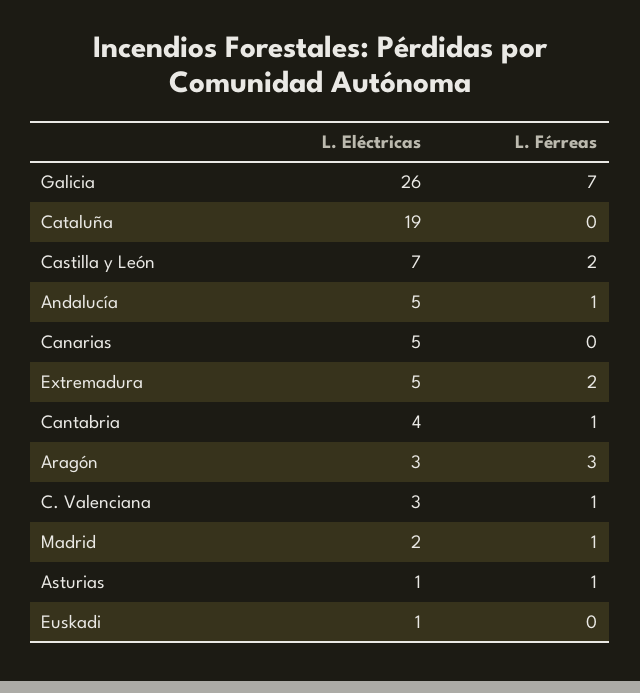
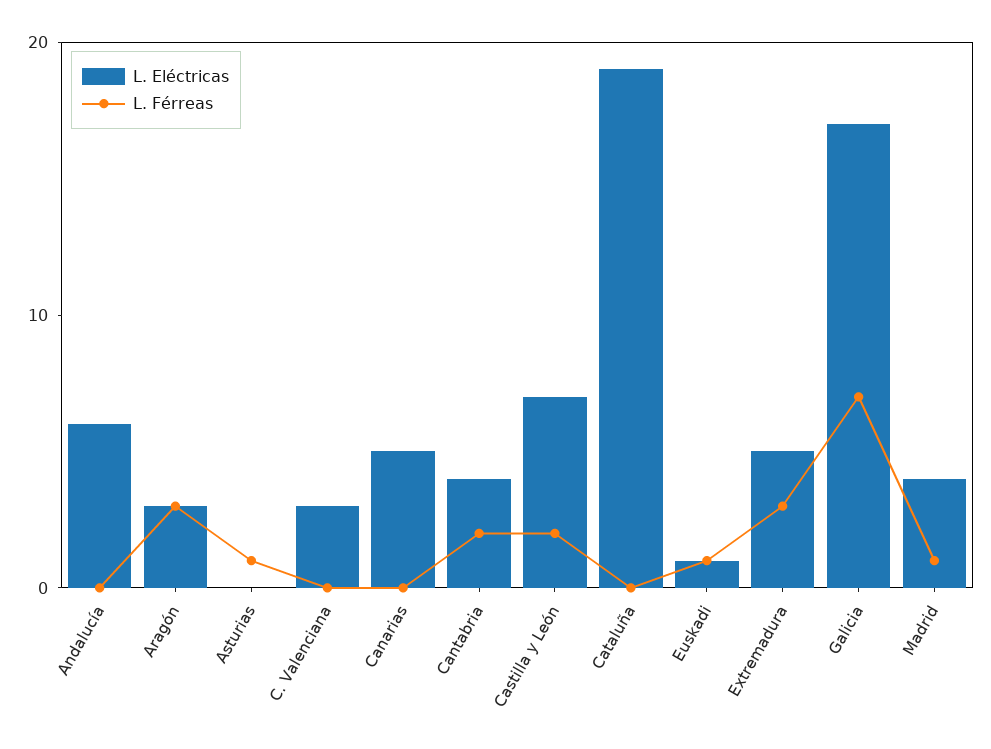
  {
    "L. Eléctricas": {
-     "Galicia": 26,
+     "Galicia": 17,
      "Cataluña": 19,
      "Castilla y León": 7,
-     "Andalucía": 5,
+     "Andalucía": 6,
      "Canarias": 5,
      "Extremadura": 5,
      "Cantabria": 4,
      "Aragón": 3,
      "C. Valenciana": 3,
-     "Madrid": 2,
+     "Madrid": 4,
-     "Asturias": 1,
+     "Asturias": 0,
      "Euskadi": 1
    },
    "L. Férreas": {
      "Galicia": 7,
      "Cataluña": 0,
      "Castilla y León": 2,
-     "Andalucía": 1,
+     "Andalucía": 0,
      "Canarias": 0,
-     "Extremadura": 2,
+     "Extremadura": 3,
-     "Cantabria": 1,
+     "Cantabria": 2,
      "Aragón": 3,
-     "C. Valenciana": 1,
+     "C. Valenciana": 0,
      "Madrid": 1,
      "Asturias": 1,
-     "Euskadi": 0
+     "Euskadi": 1
    }
  }

